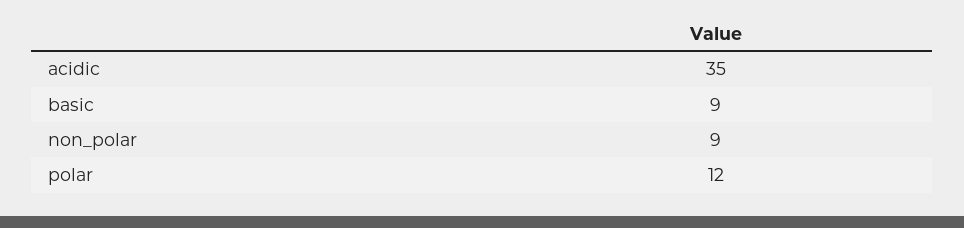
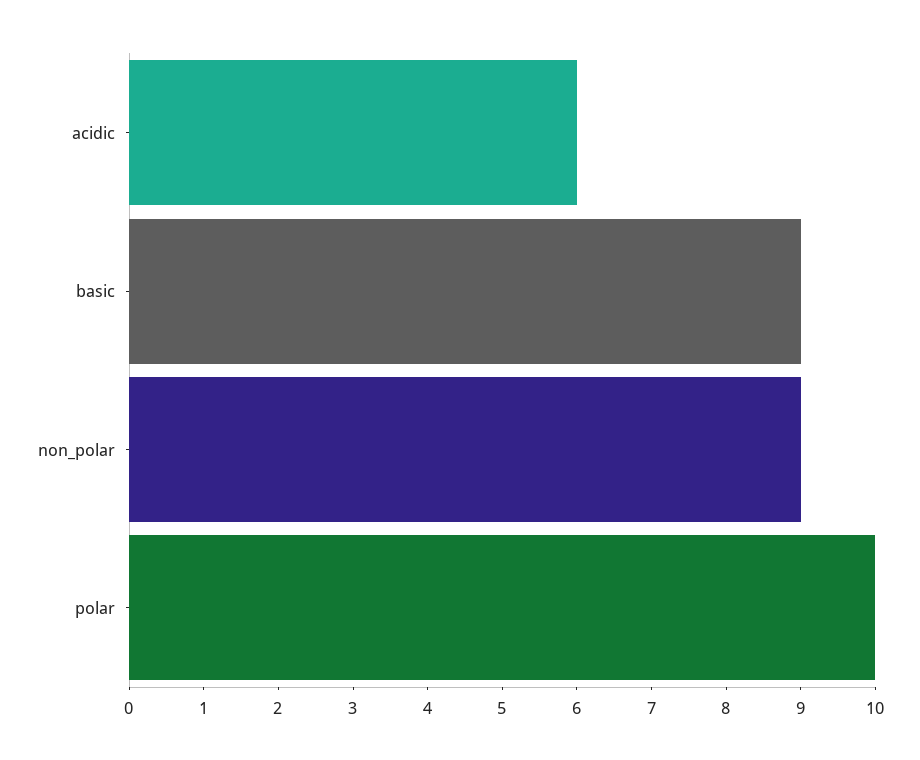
  {
-   "acidic": 35,
+   "acidic": 6,
    "basic": 9,
    "non_polar": 9,
-   "polar": 12
+   "polar": 10
  }

